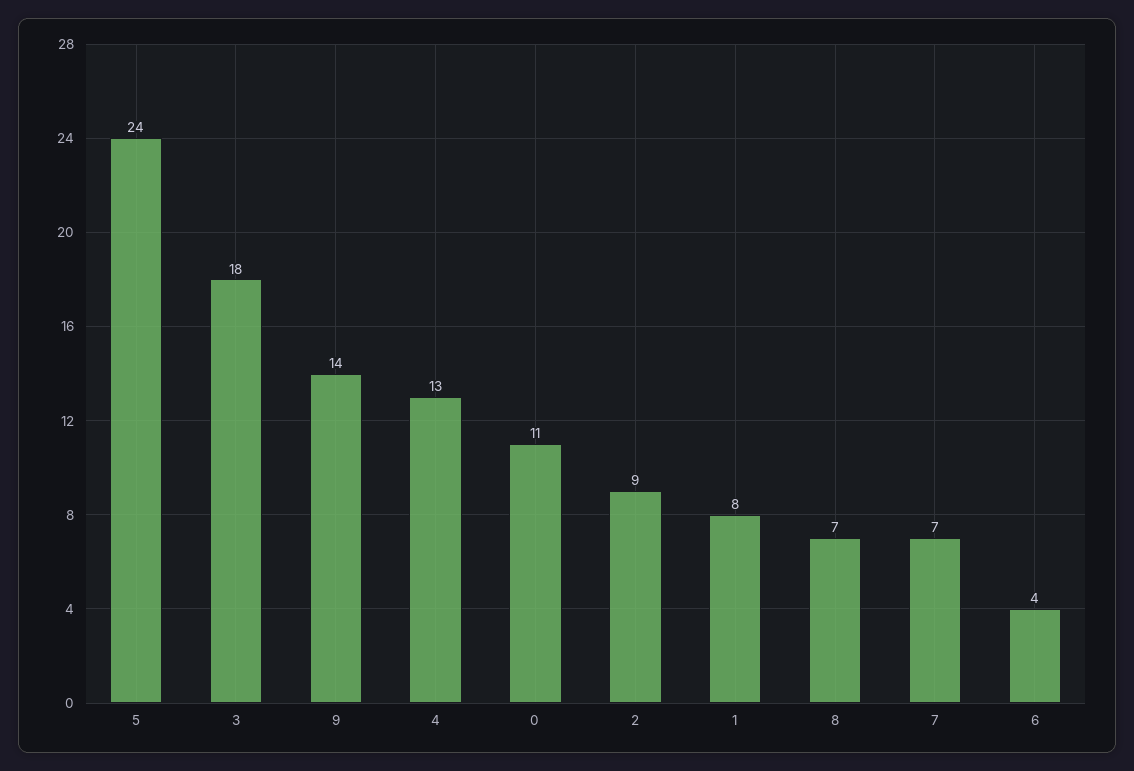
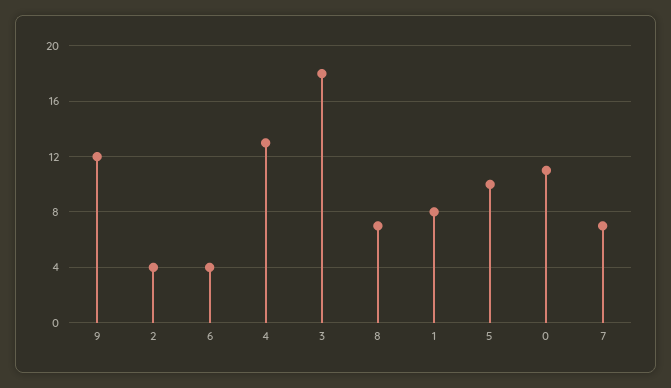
  {
-   "5": 24,
+   "5": 10,
    "3": 18,
-   "9": 14,
+   "9": 12,
    "4": 13,
    "0": 11,
-   "2": 9,
+   "2": 4,
    "1": 8,
    "8": 7,
    "7": 7,
    "6": 4
  }

